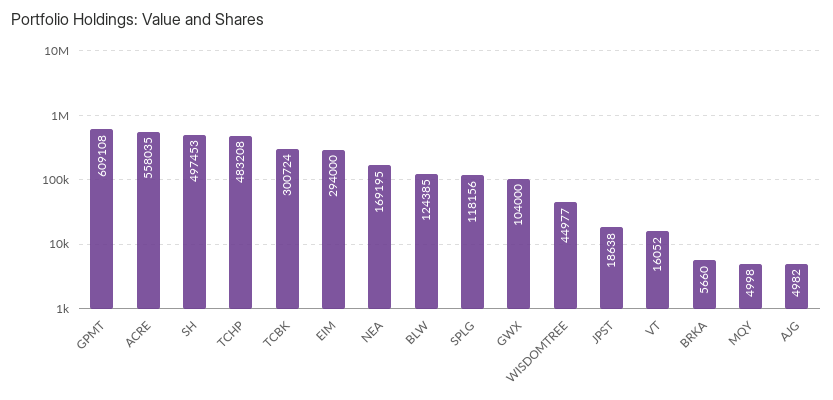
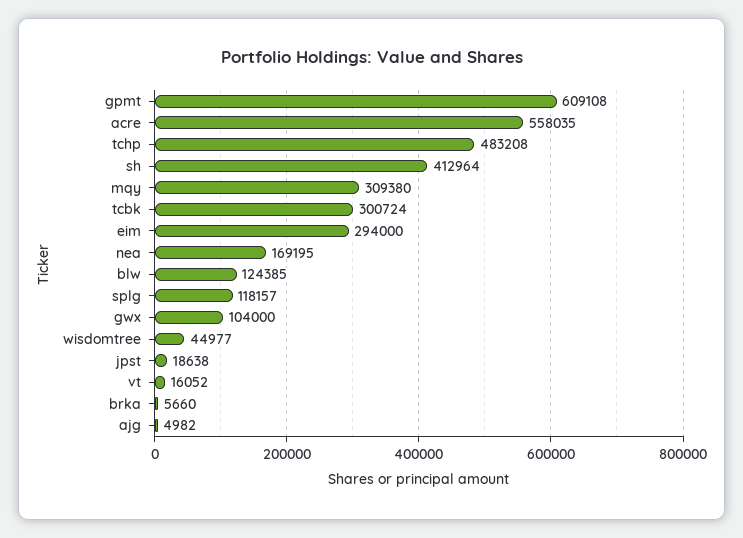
  {
    "GPMT": 609108,
    "ACRE": 558035,
-   "SH": 497453,
+   "SH": 412964,
    "TCHP": 483208,
    "TCBK": 300724,
    "EIM": 294000,
    "NEA": 169195,
    "BLW": 124385,
-   "SPLG": 118156,
+   "SPLG": 118157,
    "GWX": 104000,
    "WISDOMTREE": 44977,
    "JPST": 18638,
    "VT": 16052,
    "BRKA": 5660,
-   "MQY": 4998,
+   "MQY": 309380,
    "AJG": 4982
  }

